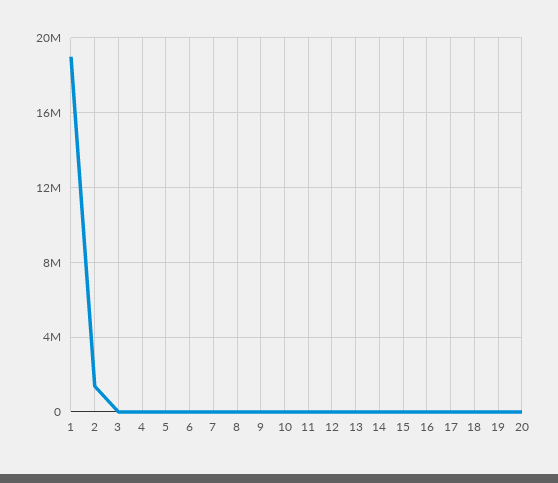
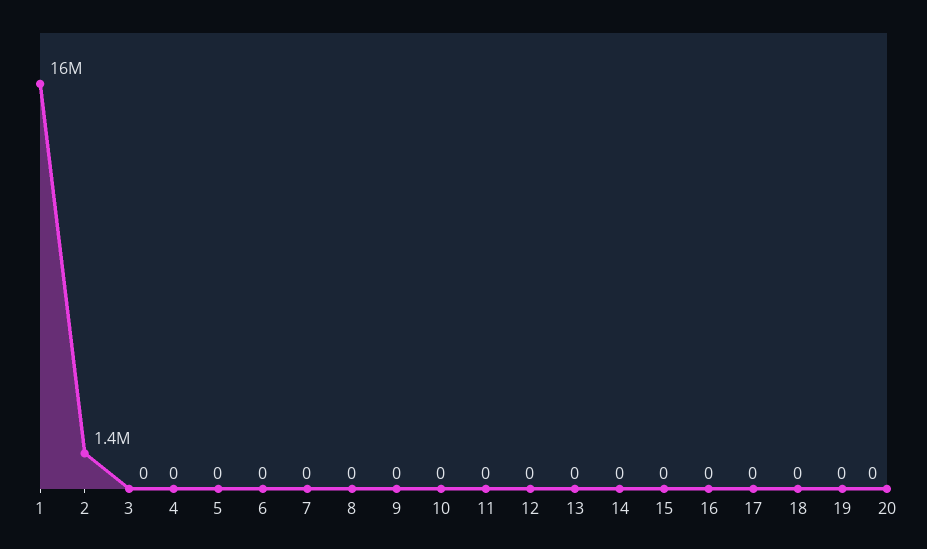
  {
-   "1": 19000000,
+   "1": 16000000,
    "2": 1400000,
    "3": 0,
    "4": 0,
    "5": 0,
    "6": 0,
    "7": 0,
    "8": 0,
    "9": 0,
    "10": 0,
    "11": 0,
    "12": 0,
    "13": 0,
    "14": 0,
    "15": 0,
    "16": 0,
    "17": 0,
    "18": 0,
    "19": 0,
    "20": 0
  }

